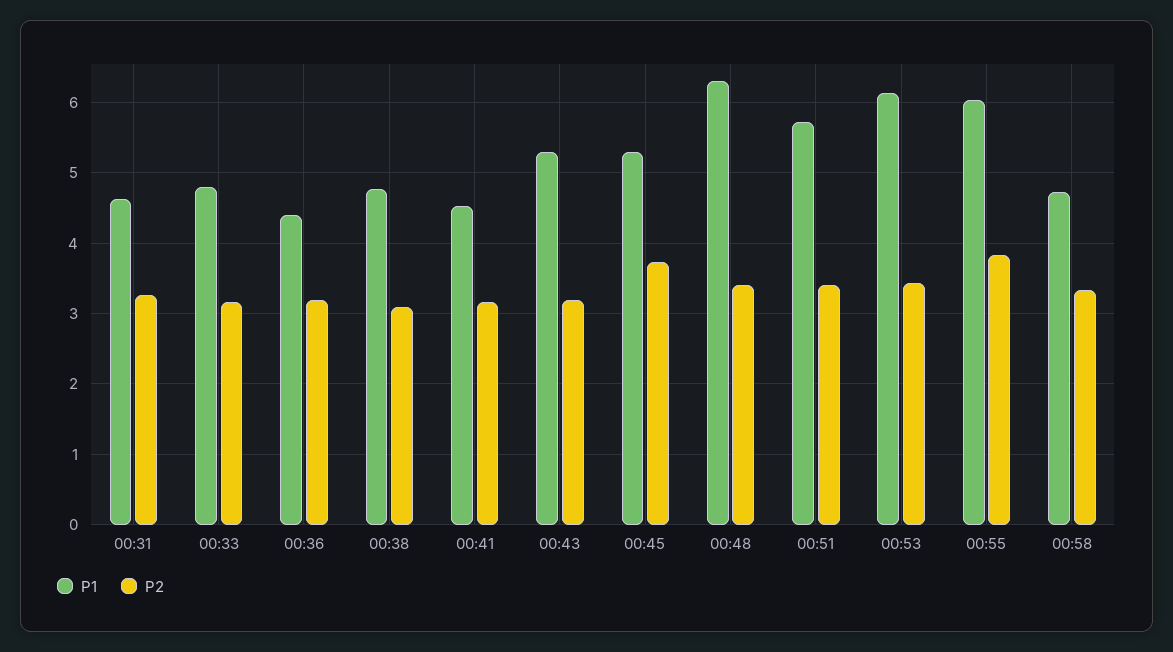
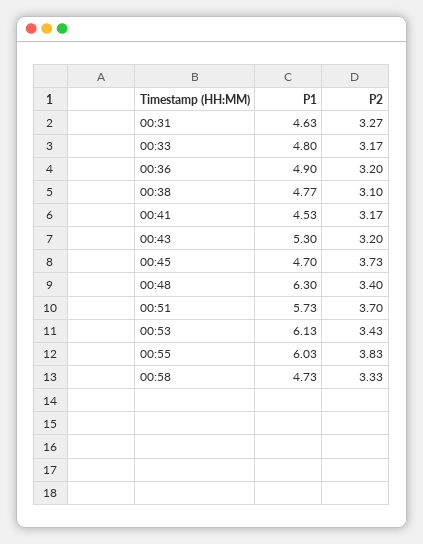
  {
    "P1": {
      "00:31": 4.63,
      "00:33": 4.8,
-     "00:36": 4.4,
+     "00:36": 4.9,
      "00:38": 4.77,
      "00:41": 4.53,
      "00:43": 5.3,
-     "00:45": 5.3,
+     "00:45": 4.7,
      "00:48": 6.3,
      "00:51": 5.73,
      "00:53": 6.13,
      "00:55": 6.03,
      "00:58": 4.73
    },
    "P2": {
      "00:31": 3.27,
      "00:33": 3.17,
      "00:36": 3.2,
      "00:38": 3.1,
      "00:41": 3.17,
      "00:43": 3.2,
      "00:45": 3.73,
      "00:48": 3.4,
-     "00:51": 3.4,
+     "00:51": 3.7,
      "00:53": 3.43,
      "00:55": 3.83,
      "00:58": 3.33
    }
  }

